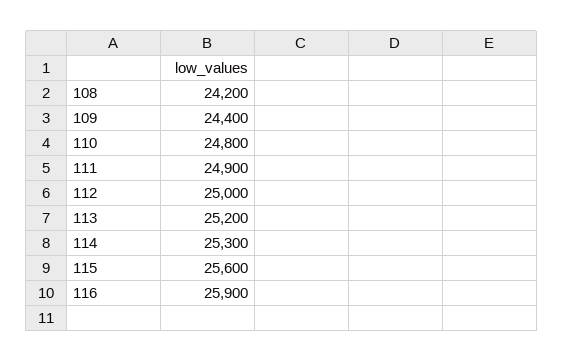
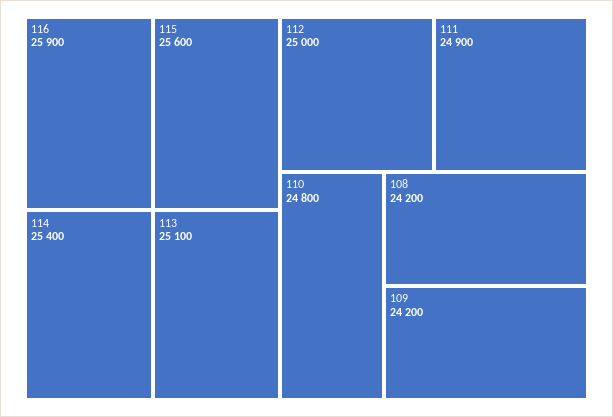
  {
    "108": 24200,
-   "109": 24400,
+   "109": 24200,
    "110": 24800,
    "111": 24900,
    "112": 25000,
-   "113": 25200,
+   "113": 25100,
-   "114": 25300,
+   "114": 25400,
    "115": 25600,
    "116": 25900
  }

